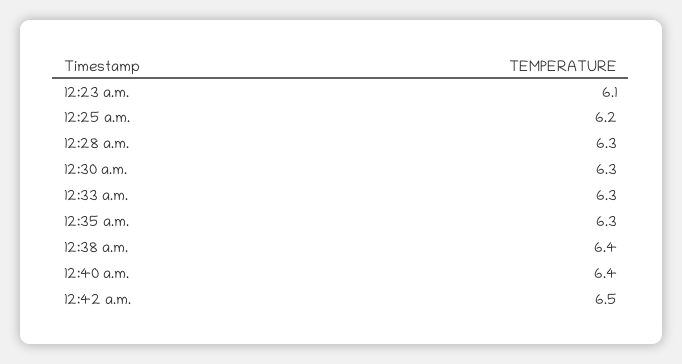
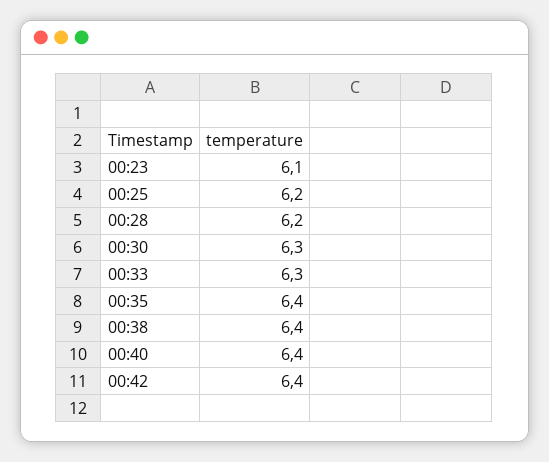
  {
    "12:23 a.m.": 6.1,
    "12:25 a.m.": 6.2,
-   "12:28 a.m.": 6.3,
+   "12:28 a.m.": 6.2,
    "12:30 a.m.": 6.3,
    "12:33 a.m.": 6.3,
-   "12:35 a.m.": 6.3,
+   "12:35 a.m.": 6.4,
    "12:38 a.m.": 6.4,
    "12:40 a.m.": 6.4,
-   "12:42 a.m.": 6.5
+   "12:42 a.m.": 6.4
  }

